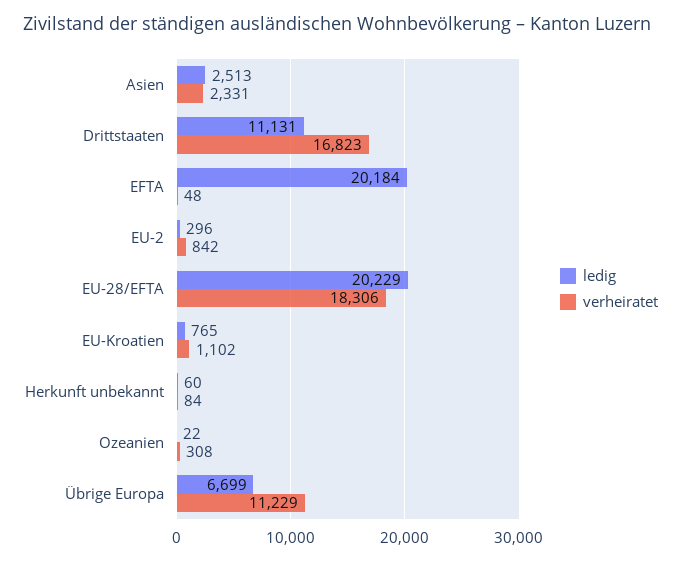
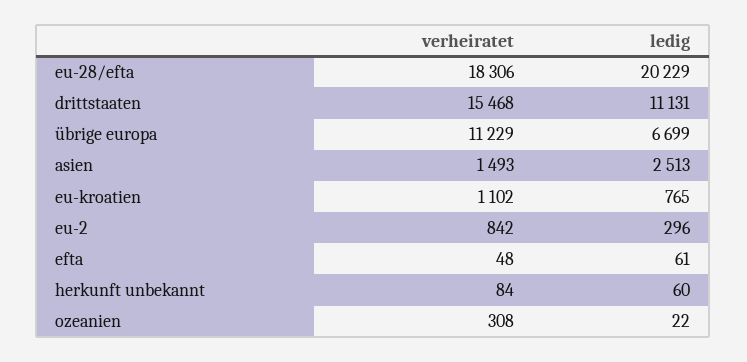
  {
    "ledig": {
      "Asien": 2513,
      "Drittstaaten": 11131,
-     "EFTA": 20184,
+     "EFTA": 61,
      "EU-2": 296,
      "EU-28/EFTA": 20229,
      "EU-Kroatien": 765,
      "Herkunft unbekannt": 60,
      "Ozeanien": 22,
      "Übrige Europa": 6699
    },
    "verheiratet": {
-     "Asien": 2331,
+     "Asien": 1493,
-     "Drittstaaten": 16823,
+     "Drittstaaten": 15468,
      "EFTA": 48,
      "EU-2": 842,
      "EU-28/EFTA": 18306,
      "EU-Kroatien": 1102,
      "Herkunft unbekannt": 84,
      "Ozeanien": 308,
      "Übrige Europa": 11229
    }
  }

